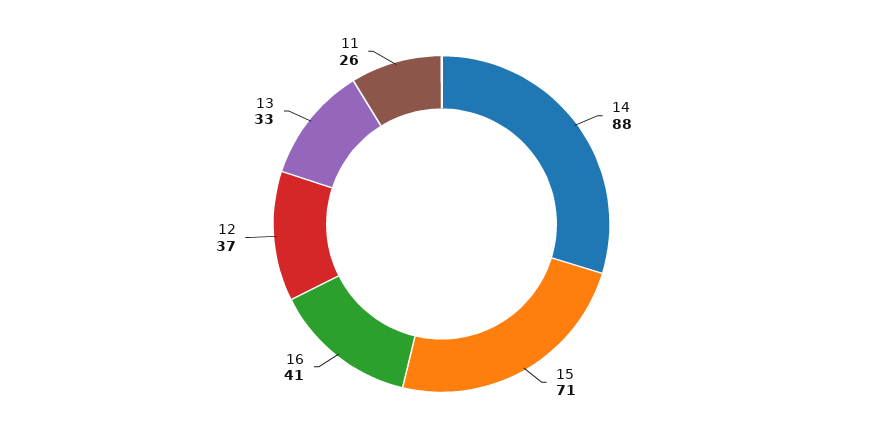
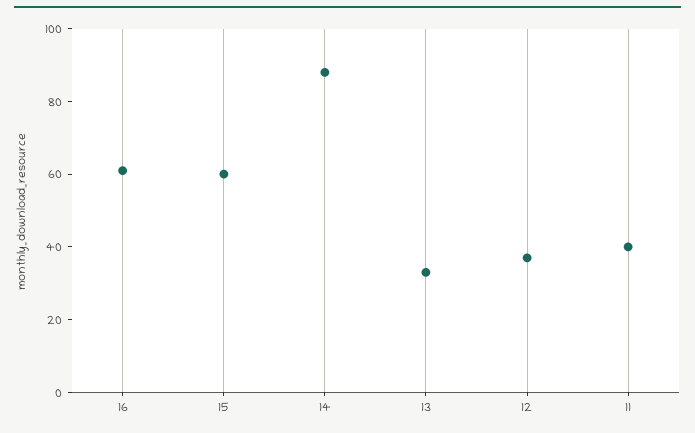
  {
    "14": 88,
-   "15": 71,
+   "15": 60,
-   "16": 41,
+   "16": 60,
    "12": 37,
    "13": 33,
-   "11": 26
+   "11": 40
  }

